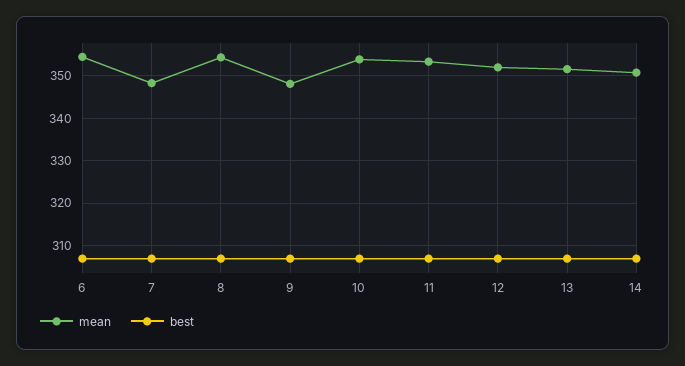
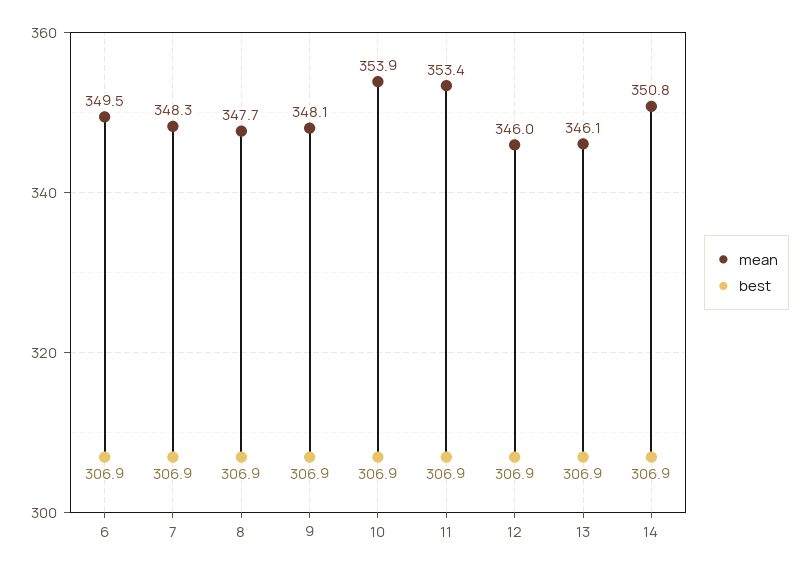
  {
    "mean": {
-     "6": 354,
+     "6": 349.5,
      "7": 348.3,
-     "8": 354,
+     "8": 347.7,
      "9": 348.1,
      "10": 353.9,
      "11": 353.4,
-     "12": 352,
+     "12": 346,
-     "13": 352,
+     "13": 346.1,
      "14": 350.8
    },
    "best": {
      "6": 306.9,
      "7": 306.9,
      "8": 306.9,
      "9": 306.9,
      "10": 306.9,
      "11": 306.9,
      "12": 306.9,
      "13": 306.9,
      "14": 306.9
    }
  }

